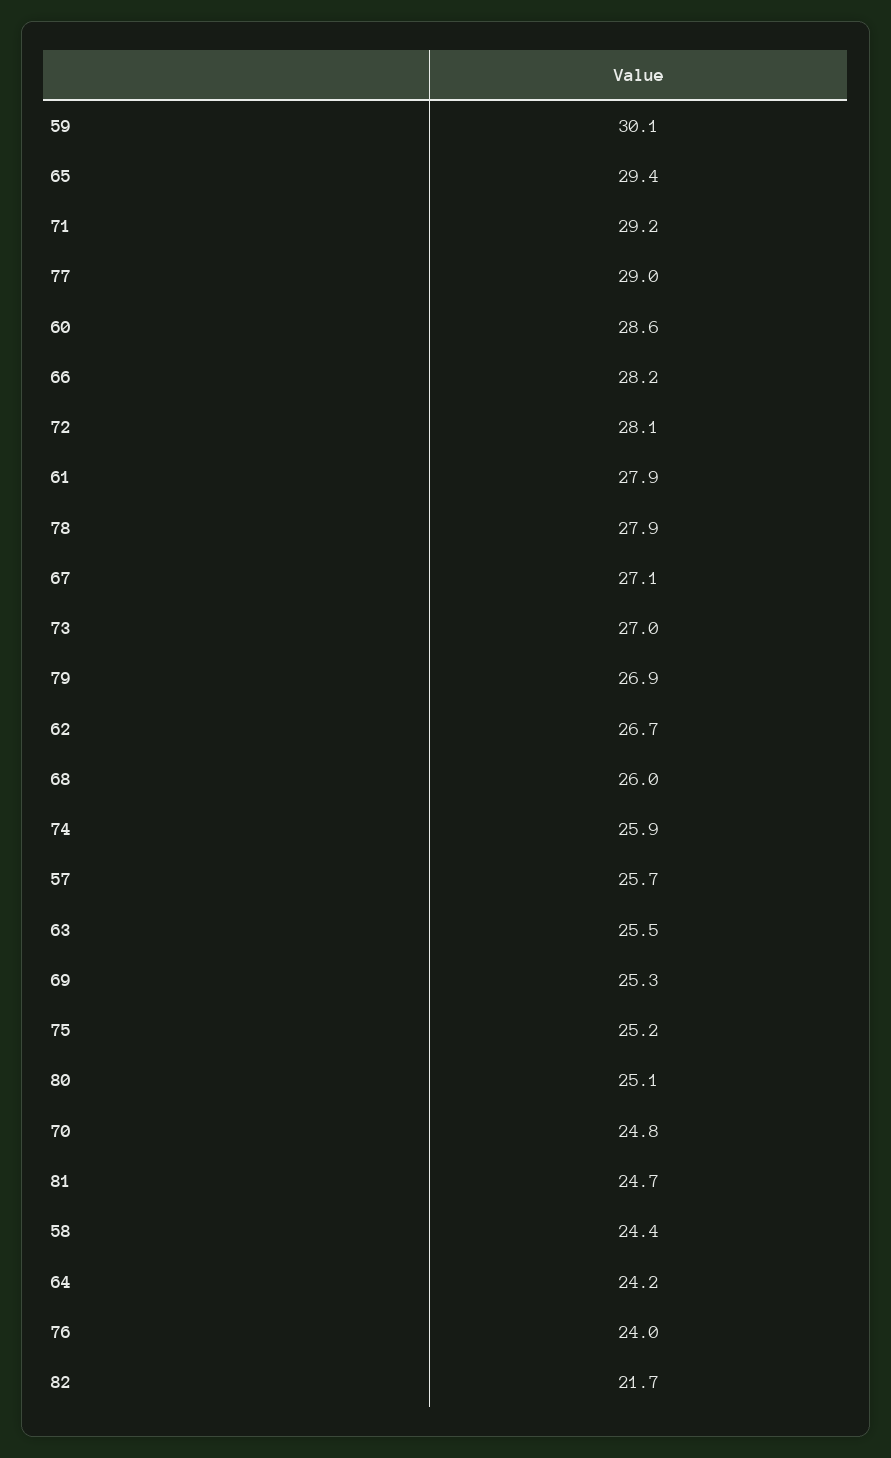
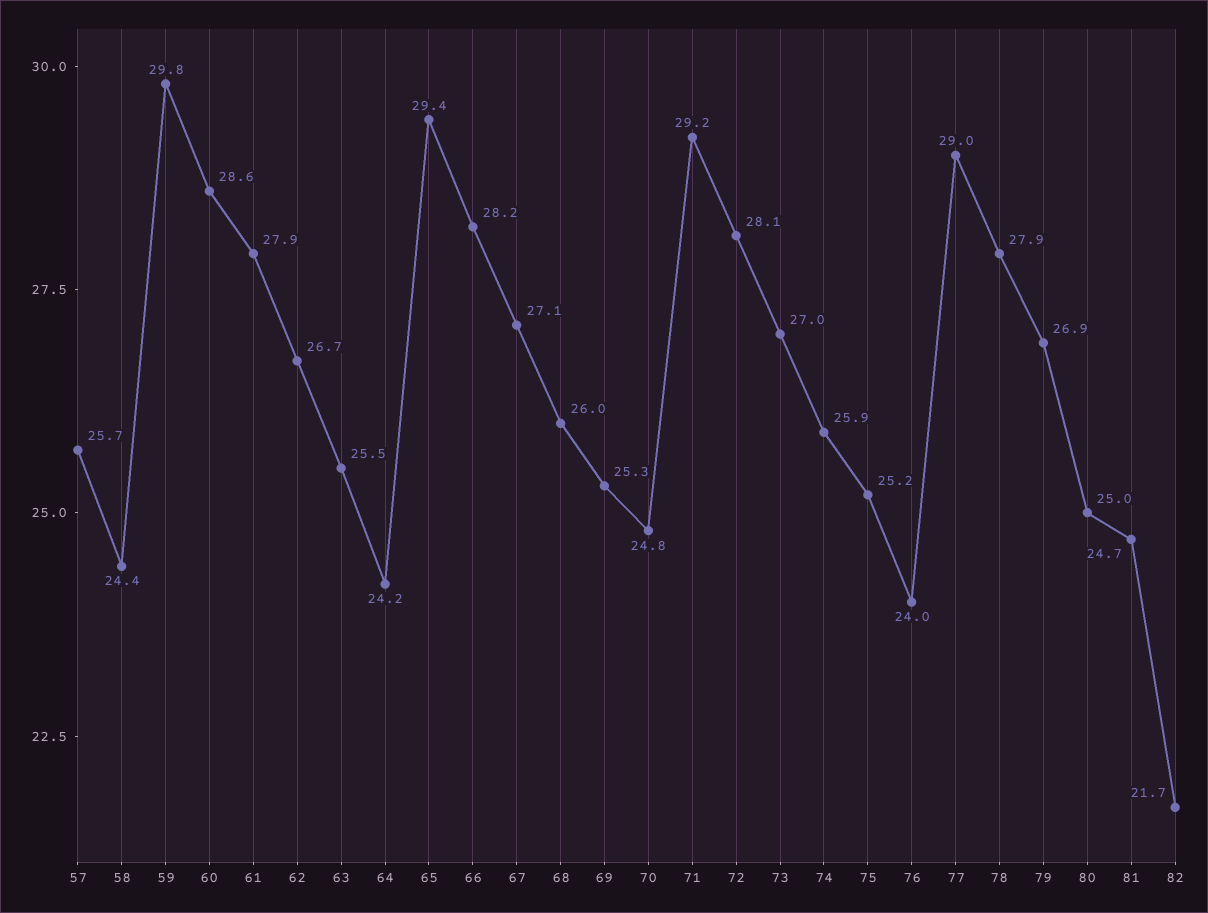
  {
-   "59": 30.1,
+   "59": 29.8,
    "65": 29.4,
    "71": 29.2,
    "77": 29,
    "60": 28.6,
    "66": 28.2,
    "72": 28.1,
    "61": 27.9,
    "78": 27.9,
    "67": 27.1,
    "73": 27,
    "79": 26.9,
    "62": 26.7,
    "68": 26,
    "74": 25.9,
    "57": 25.7,
    "63": 25.5,
    "69": 25.3,
    "75": 25.2,
-   "80": 25.1,
+   "80": 25,
    "70": 24.8,
    "81": 24.7,
    "58": 24.4,
    "64": 24.2,
    "76": 24,
    "82": 21.7
  }

